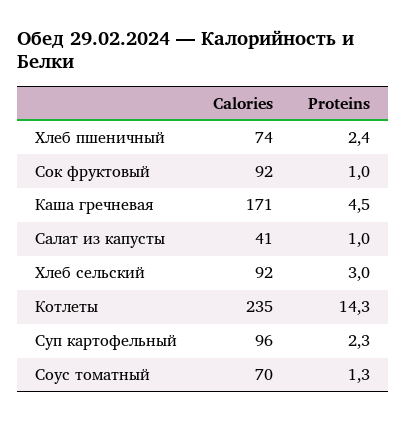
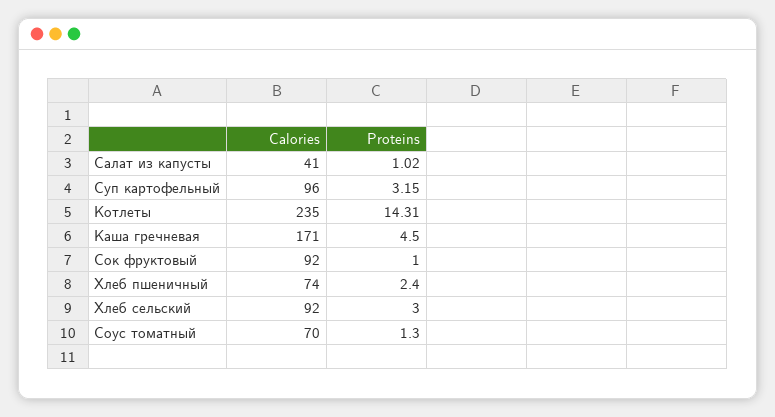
  {
    "Calories": {
      "Хлеб пшеничный": 74,
      "Сок фруктовый": 92,
      "Каша гречневая": 171,
      "Салат из капусты": 41,
      "Хлеб сельский": 92,
      "Котлеты": 235,
      "Суп картофельный": 96,
      "Соус томатный": 70
    },
    "Proteins": {
      "Хлеб пшеничный": 2.4,
      "Сок фруктовый": 1,
      "Каша гречневая": 4.5,
      "Салат из капусты": 1.02,
      "Хлеб сельский": 3,
      "Котлеты": 14.31,
-     "Суп картофельный": 2.3,
+     "Суп картофельный": 3.15,
      "Соус томатный": 1.3
    }
  }

